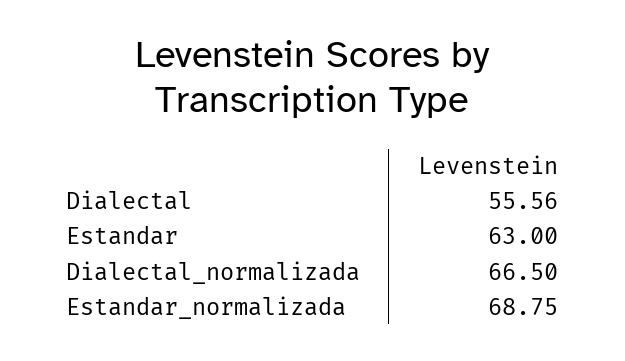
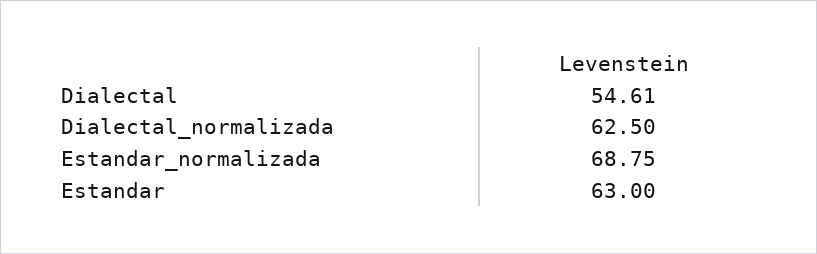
  {
-   "Dialectal": 55.56,
+   "Dialectal": 54.61,
    "Estandar": 63,
-   "Dialectal_normalizada": 66.5,
+   "Dialectal_normalizada": 62.5,
    "Estandar_normalizada": 68.75
  }

